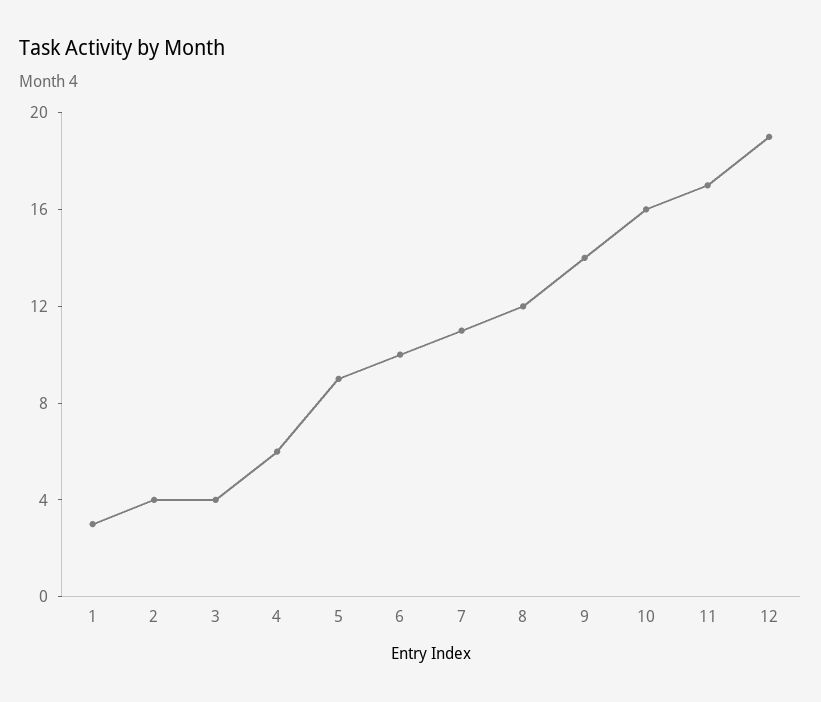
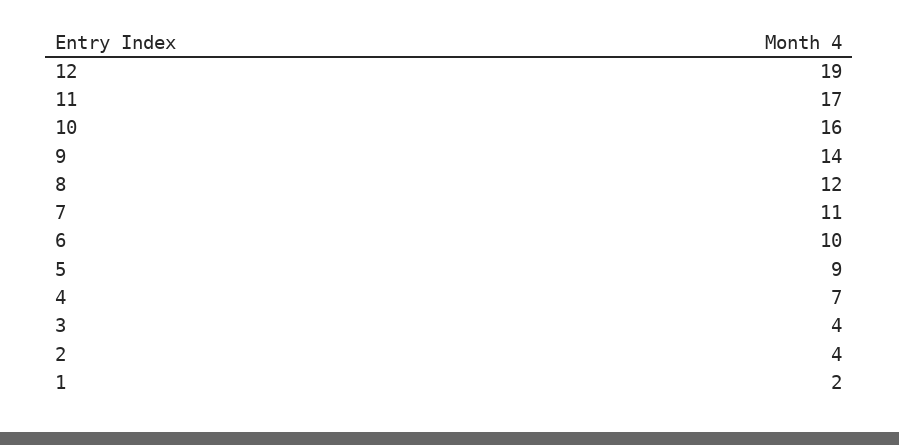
  {
-   "1": 3,
+   "1": 2,
    "2": 4,
    "3": 4,
-   "4": 6,
+   "4": 7,
    "5": 9,
    "6": 10,
    "7": 11,
    "8": 12,
    "9": 14,
    "10": 16,
    "11": 17,
    "12": 19
  }

